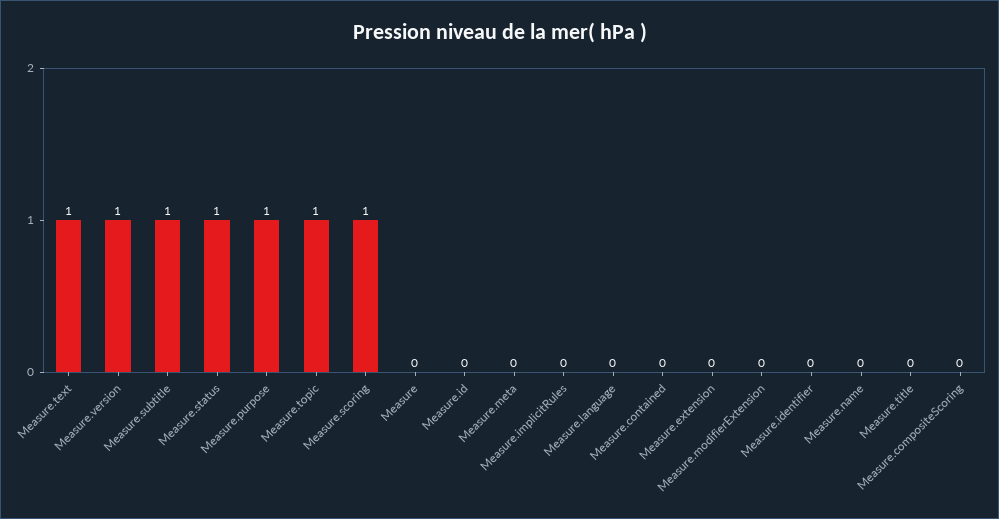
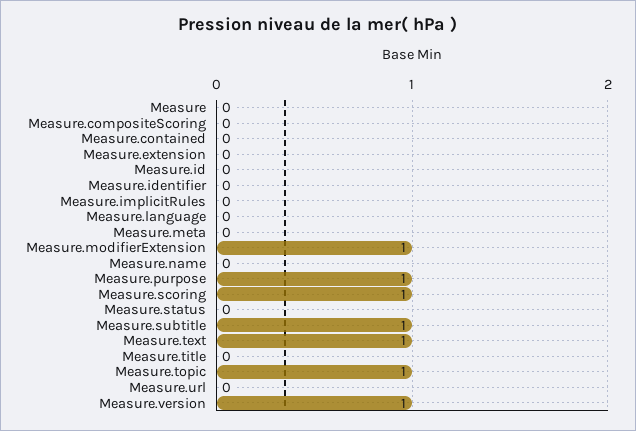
  {
    "Measure.text": 1,
    "Measure.version": 1,
    "Measure.subtitle": 1,
-   "Measure.status": 1,
+   "Measure.status": 0,
    "Measure.purpose": 1,
    "Measure.topic": 1,
    "Measure.scoring": 1,
    "Measure": 0,
    "Measure.id": 0,
    "Measure.meta": 0,
    "Measure.implicitRules": 0,
    "Measure.language": 0,
    "Measure.contained": 0,
    "Measure.extension": 0,
-   "Measure.modifierExtension": 0,
+   "Measure.modifierExtension": 1,
    "Measure.identifier": 0,
    "Measure.name": 0,
    "Measure.title": 0,
-   "Measure.compositeScoring": 0
+   "Measure.compositeScoring": 0,
+   "Measure.url": 0
  }

